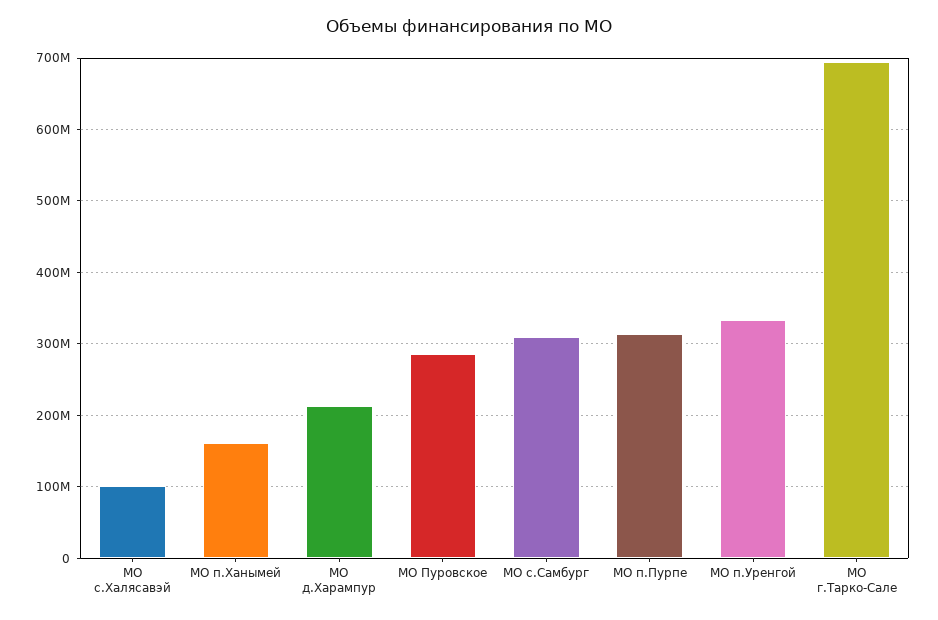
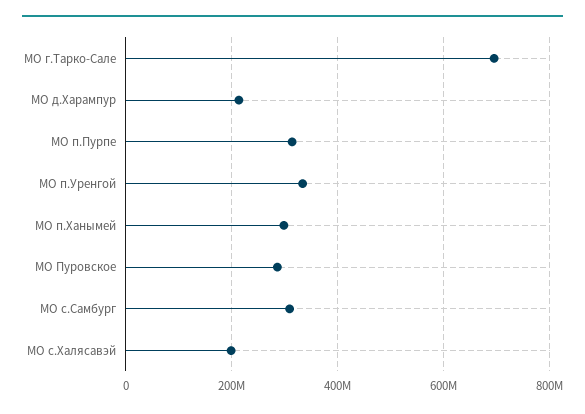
  {
-   "МО с.Халясавэй": 100000000,
+   "МО с.Халясавэй": 200000000,
-   "МО п.Ханымей": 160000000,
+   "МО п.Ханымей": 300000000,
    "МО д.Харампур": 210000000,
    "МО Пуровское": 290000000,
    "МО с.Самбург": 310000000,
    "МО п.Пурпе": 310000000,
    "МО п.Уренгой": 330000000,
    "МО г.Тарко-Сале": 690000000
  }

